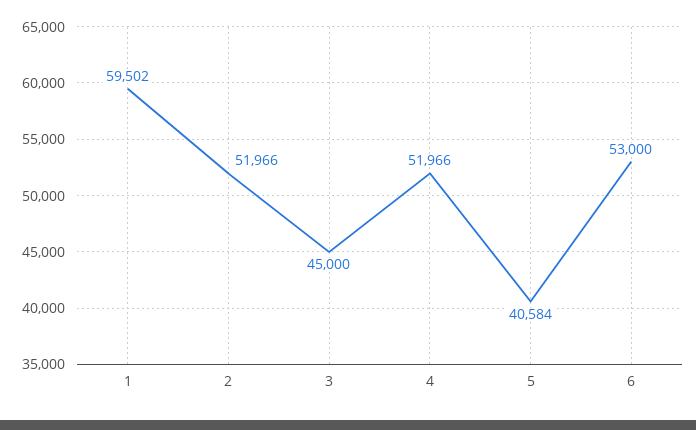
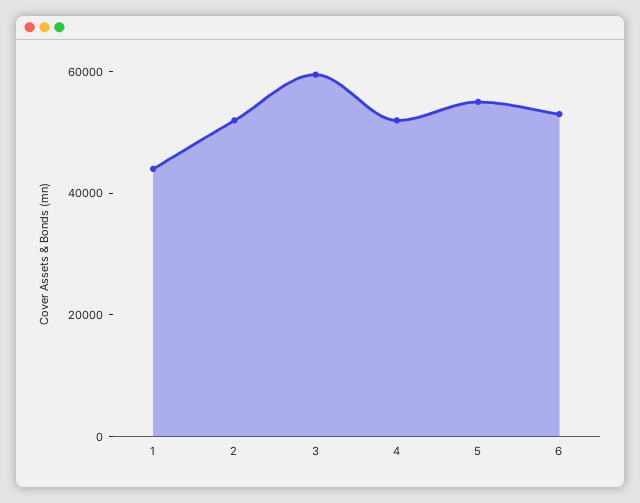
  {
-   "1": 59502,
+   "1": 45000,
    "2": 51966,
-   "3": 45000,
+   "3": 60000,
    "4": 51966,
-   "5": 40584,
+   "5": 55000,
    "6": 53000
  }

